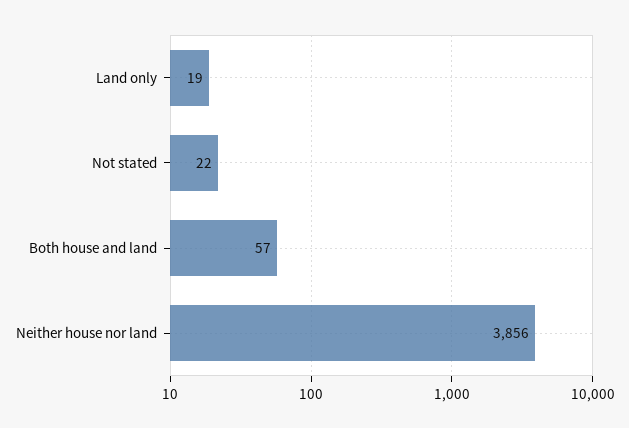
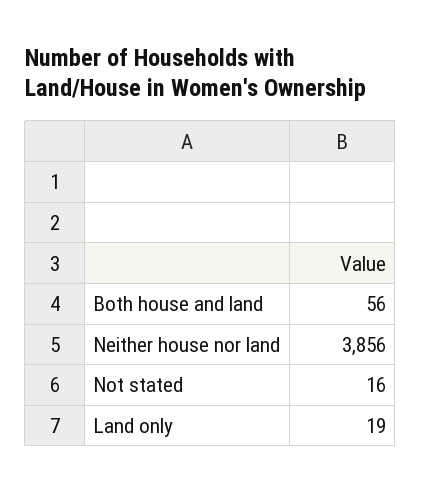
  {
    "Land only": 19,
-   "Not stated": 22,
+   "Not stated": 16,
-   "Both house and land": 57,
+   "Both house and land": 56,
    "Neither house nor land": 3856
  }

